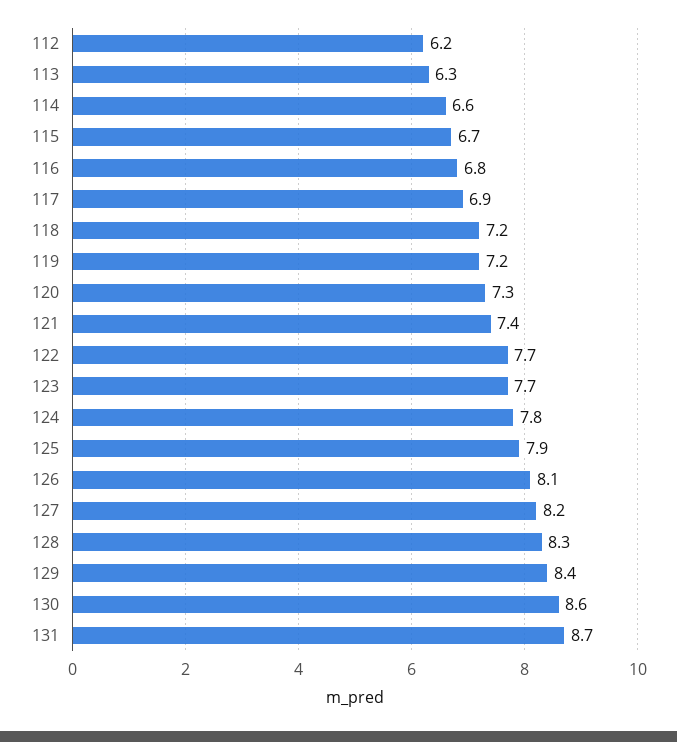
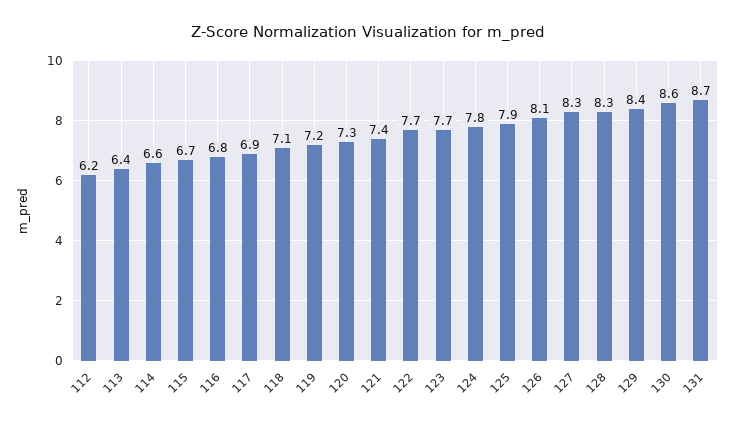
  {
    "112": 6.2,
-   "113": 6.3,
+   "113": 6.4,
    "114": 6.6,
    "115": 6.7,
    "116": 6.8,
    "117": 6.9,
-   "118": 7.2,
+   "118": 7.1,
    "119": 7.2,
    "120": 7.3,
    "121": 7.4,
    "122": 7.7,
    "123": 7.7,
    "124": 7.8,
    "125": 7.9,
    "126": 8.1,
-   "127": 8.2,
+   "127": 8.3,
    "128": 8.3,
    "129": 8.4,
    "130": 8.6,
    "131": 8.7
  }

